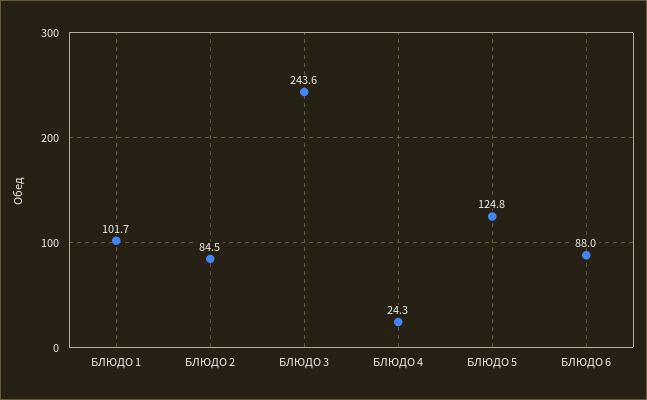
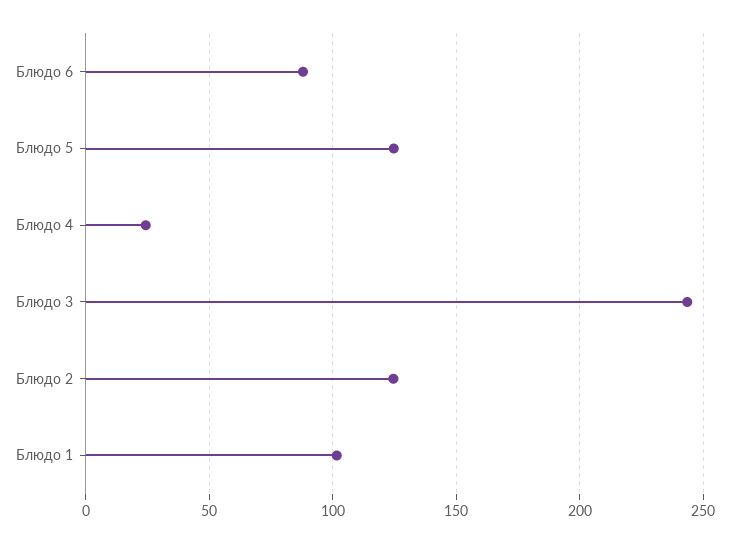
  {
    "БЛЮДО 1": 101.7,
-   "БЛЮДО 2": 84.5,
+   "БЛЮДО 2": 125,
    "БЛЮДО 3": 243.6,
    "БЛЮДО 4": 24.3,
    "БЛЮДО 5": 124.8,
    "БЛЮДО 6": 88
  }

